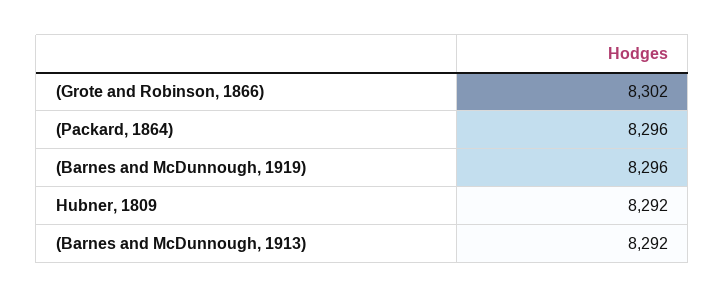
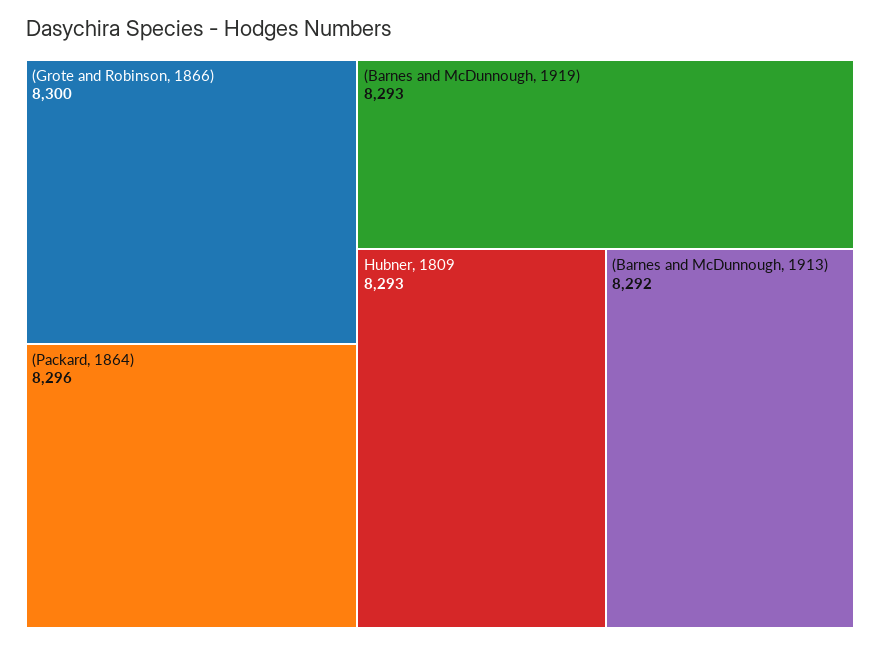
  {
-   "(Grote and Robinson, 1866)": 8302,
+   "(Grote and Robinson, 1866)": 8300,
    "(Packard, 1864)": 8296,
-   "(Barnes and McDunnough, 1919)": 8296,
+   "(Barnes and McDunnough, 1919)": 8293,
-   "Hubner, 1809": 8292,
+   "Hubner, 1809": 8293,
    "(Barnes and McDunnough, 1913)": 8292
  }

